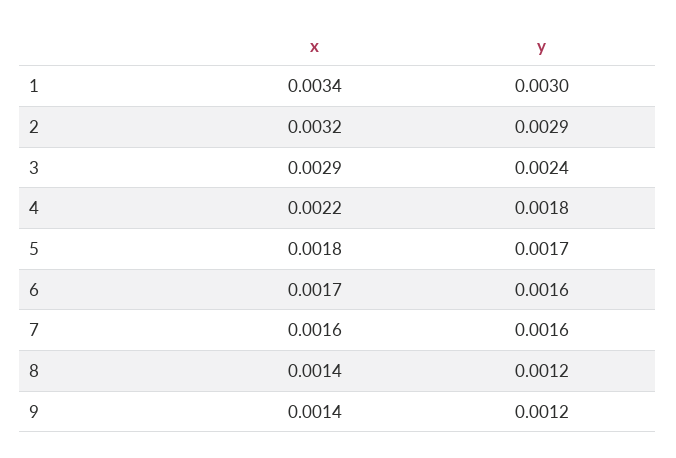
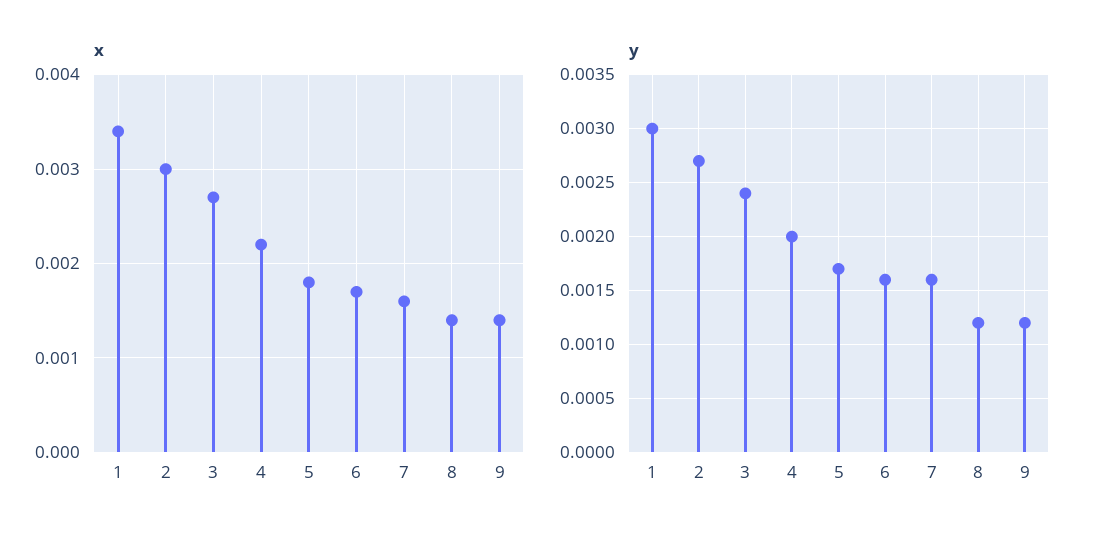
  {
    "x": {
      "1": 0.0034,
-     "2": 0.0032,
+     "2": 0.003,
-     "3": 0.0029,
+     "3": 0.0027,
      "4": 0.0022,
      "5": 0.0018,
      "6": 0.0017,
      "7": 0.0016,
      "8": 0.0014,
      "9": 0.0014
    },
    "y": {
      "1": 0.003,
-     "2": 0.0029,
+     "2": 0.0027,
      "3": 0.0024,
-     "4": 0.0018,
+     "4": 0.002,
      "5": 0.0017,
      "6": 0.0016,
      "7": 0.0016,
      "8": 0.0012,
      "9": 0.0012
    }
  }

